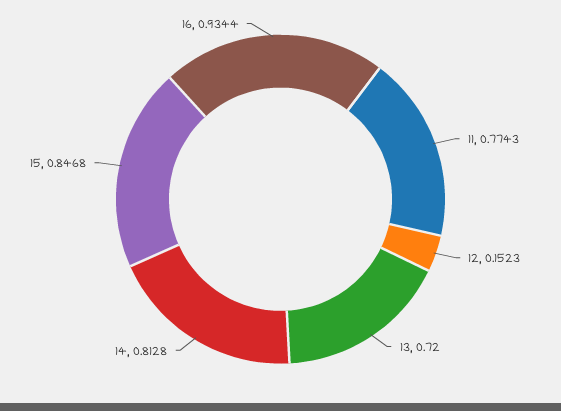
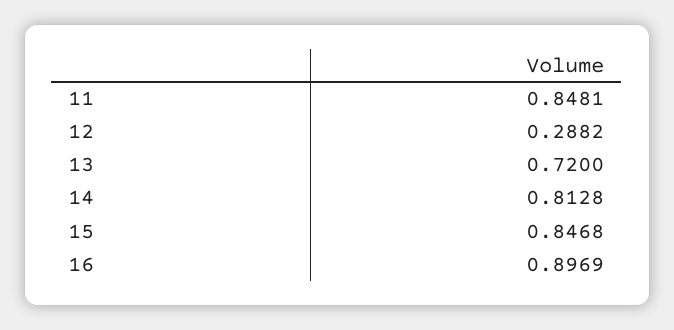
  {
-   "11": 0.7743,
+   "11": 0.8481,
-   "12": 0.1523,
+   "12": 0.2882,
    "13": 0.72,
    "14": 0.8128,
    "15": 0.8468,
-   "16": 0.9344
+   "16": 0.8969
  }

